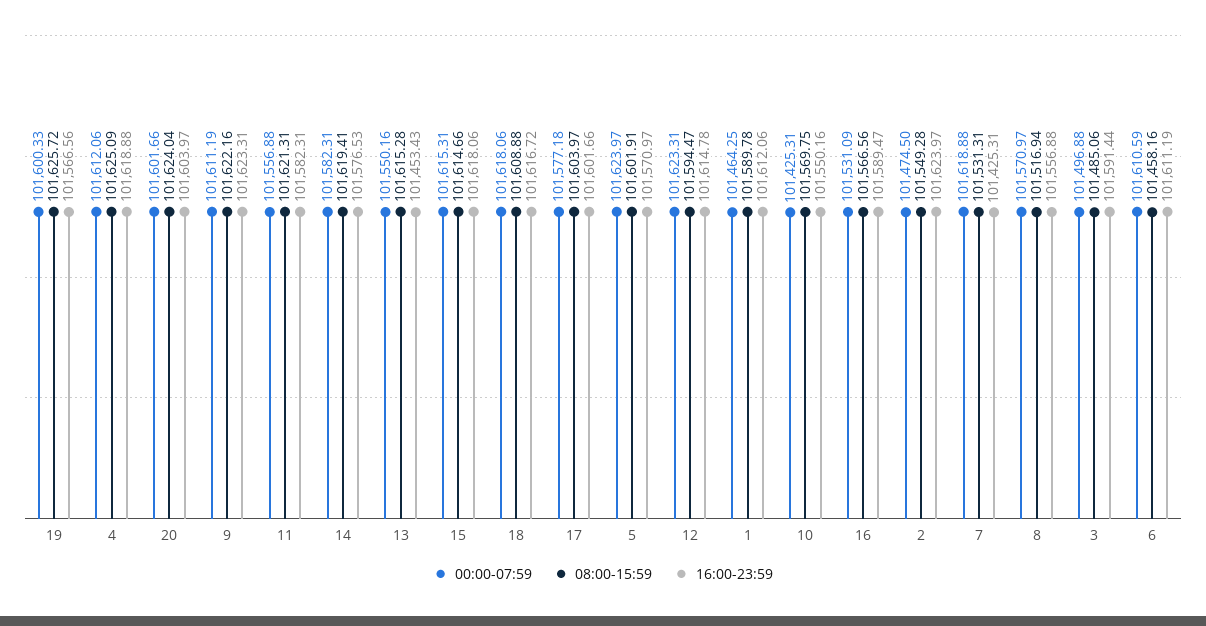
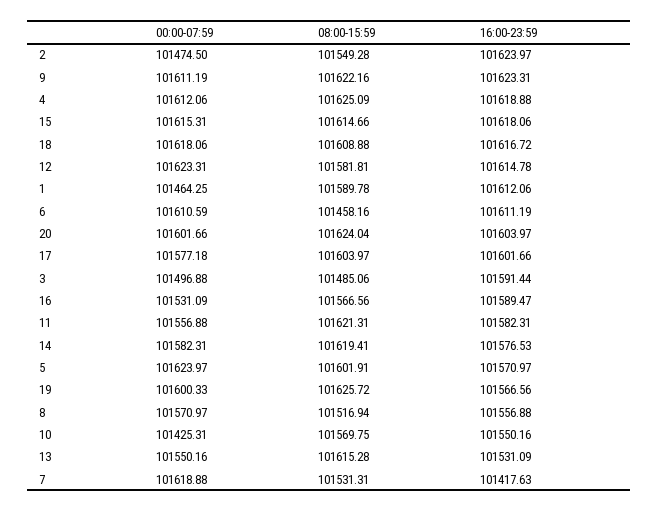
  {
    "00:00-07:59": {
      "19": 101600.33,
      "4": 101612.06,
      "20": 101601.66,
      "9": 101611.19,
      "11": 101556.88,
      "14": 101582.31,
      "13": 101550.16,
      "15": 101615.31,
      "18": 101618.06,
      "17": 101577.18,
      "5": 101623.97,
      "12": 101623.31,
      "1": 101464.25,
      "10": 101425.31,
      "16": 101531.09,
      "2": 101474.5,
      "7": 101618.88,
      "8": 101570.97,
      "3": 101496.88,
      "6": 101610.59
    },
    "08:00-15:59": {
      "19": 101625.72,
      "4": 101625.09,
      "20": 101624.04,
      "9": 101622.16,
      "11": 101621.31,
      "14": 101619.41,
      "13": 101615.28,
      "15": 101614.66,
      "18": 101608.88,
      "17": 101603.97,
      "5": 101601.91,
-     "12": 101594.47,
+     "12": 101581.81,
      "1": 101589.78,
      "10": 101569.75,
      "16": 101566.56,
      "2": 101549.28,
      "7": 101531.31,
      "8": 101516.94,
      "3": 101485.06,
      "6": 101458.16
    },
    "16:00-23:59": {
      "19": 101566.56,
      "4": 101618.88,
      "20": 101603.97,
      "9": 101623.31,
      "11": 101582.31,
      "14": 101576.53,
-     "13": 101453.43,
+     "13": 101531.09,
      "15": 101618.06,
      "18": 101616.72,
      "17": 101601.66,
      "5": 101570.97,
      "12": 101614.78,
      "1": 101612.06,
      "10": 101550.16,
      "16": 101589.47,
      "2": 101623.97,
-     "7": 101425.31,
+     "7": 101417.63,
      "8": 101556.88,
      "3": 101591.44,
      "6": 101611.19
    }
  }

